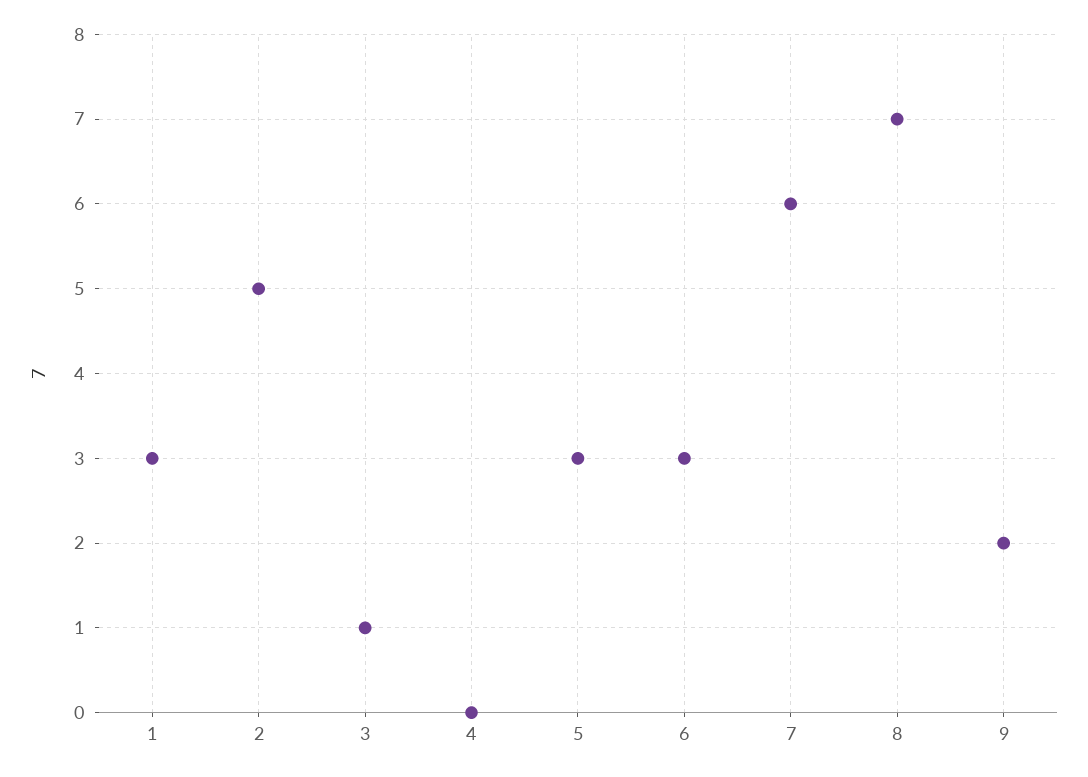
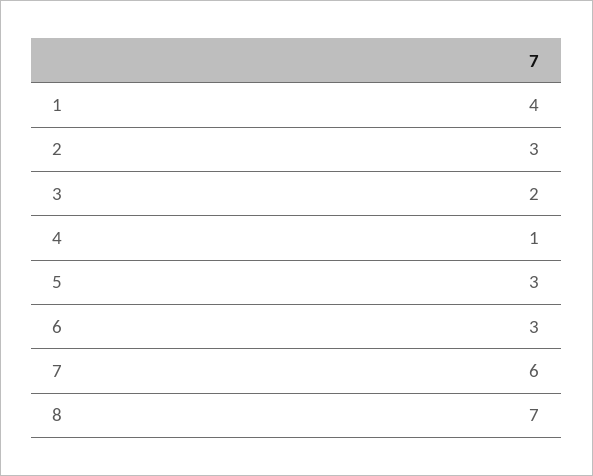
  {
-   "1": 3,
+   "1": 4,
-   "2": 5,
+   "2": 3,
-   "3": 1,
+   "3": 2,
-   "4": 0,
+   "4": 1,
    "5": 3,
    "6": 3,
    "7": 6,
-   "8": 7,
+   "8": 7
-   "9": 2
  }

